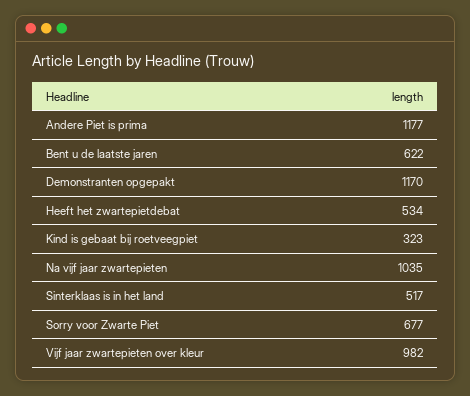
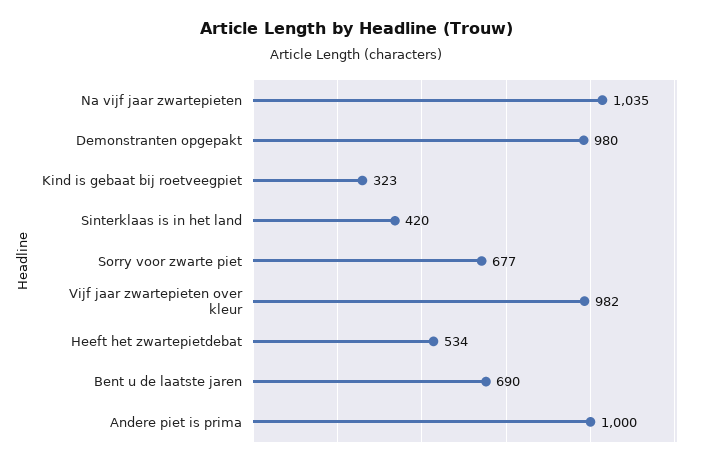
  {
-   "Andere Piet is prima": 1177,
+   "Andere Piet is prima": 1000,
-   "Bent u de laatste jaren": 622,
+   "Bent u de laatste jaren": 690,
-   "Demonstranten opgepakt": 1170,
+   "Demonstranten opgepakt": 980,
    "Heeft het zwartepietdebat": 534,
    "Kind is gebaat bij roetveegpiet": 323,
    "Na vijf jaar zwartepieten": 1035,
-   "Sinterklaas is in het land": 517,
+   "Sinterklaas is in het land": 420,
    "Sorry voor Zwarte Piet": 677,
    "Vijf jaar zwartepieten over kleur": 982
  }

